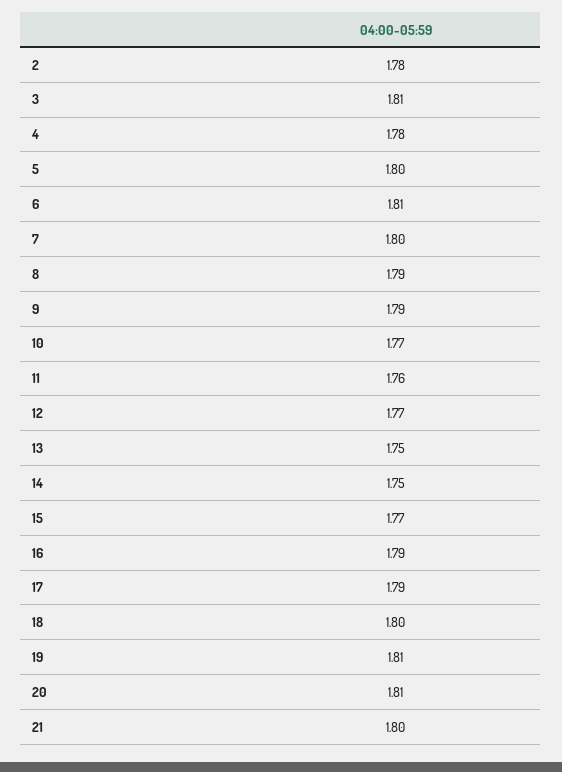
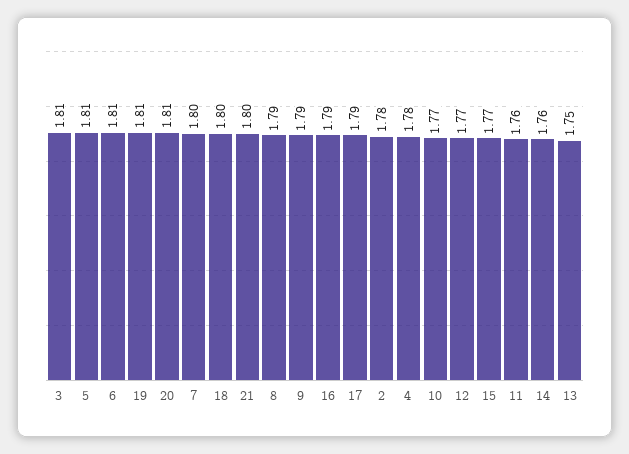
  {
    "2": 1.78,
    "3": 1.81,
    "4": 1.78,
-   "5": 1.8,
+   "5": 1.81,
    "6": 1.81,
    "7": 1.8,
    "8": 1.79,
    "9": 1.79,
    "10": 1.77,
    "11": 1.76,
    "12": 1.77,
    "13": 1.75,
-   "14": 1.75,
+   "14": 1.76,
    "15": 1.77,
    "16": 1.79,
    "17": 1.79,
    "18": 1.8,
    "19": 1.81,
    "20": 1.81,
    "21": 1.8
  }

